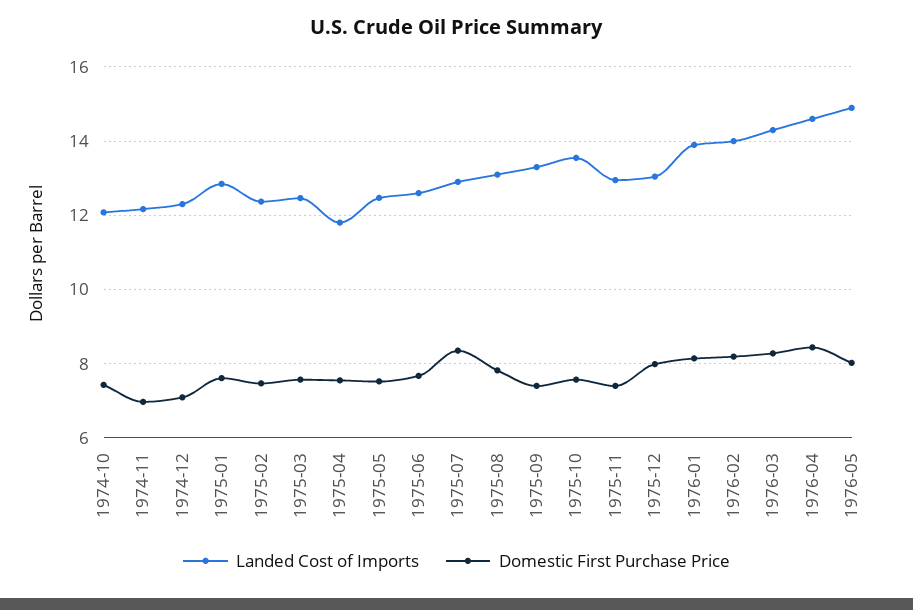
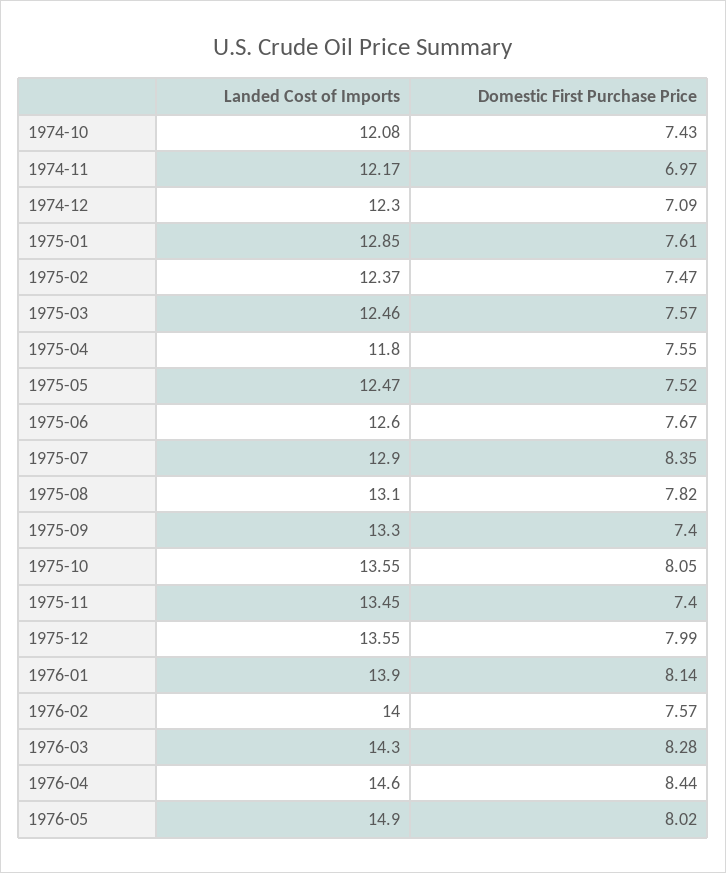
  {
    "Landed Cost of Imports": {
      "1974-10": 12.08,
      "1974-11": 12.17,
      "1974-12": 12.3,
      "1975-01": 12.85,
      "1975-02": 12.37,
      "1975-03": 12.46,
      "1975-04": 11.8,
      "1975-05": 12.47,
      "1975-06": 12.6,
      "1975-07": 12.9,
      "1975-08": 13.1,
      "1975-09": 13.3,
      "1975-10": 13.55,
-     "1975-11": 13,
+     "1975-11": 13.45,
-     "1975-12": 13,
+     "1975-12": 13.55,
      "1976-01": 13.9,
      "1976-02": 14,
      "1976-03": 14.3,
      "1976-04": 14.6,
      "1976-05": 14.9
    },
    "Domestic First Purchase Price": {
      "1974-10": 7.43,
      "1974-11": 6.97,
      "1974-12": 7.09,
      "1975-01": 7.61,
      "1975-02": 7.47,
      "1975-03": 7.57,
      "1975-04": 7.55,
      "1975-05": 7.52,
      "1975-06": 7.67,
      "1975-07": 8.35,
      "1975-08": 7.82,
      "1975-09": 7.4,
-     "1975-10": 7.6,
+     "1975-10": 8.05,
      "1975-11": 7.4,
      "1975-12": 7.99,
      "1976-01": 8.14,
-     "1976-02": 8.2,
+     "1976-02": 7.57,
      "1976-03": 8.28,
      "1976-04": 8.44,
      "1976-05": 8.02
    }
  }

